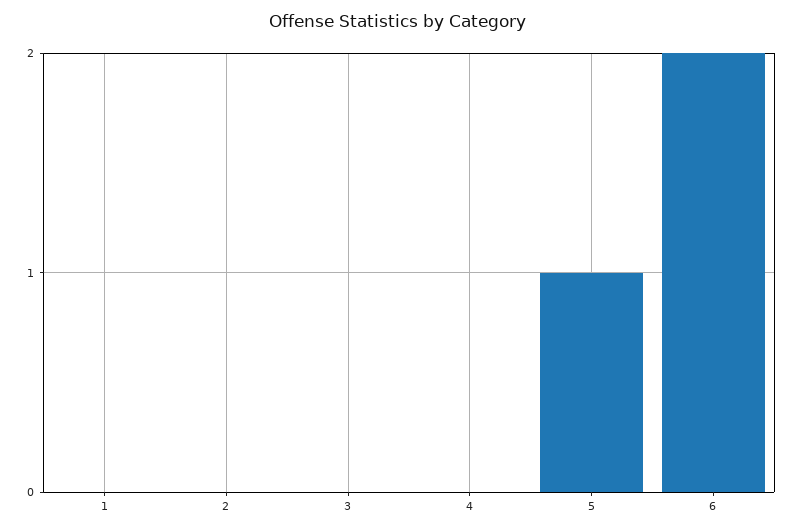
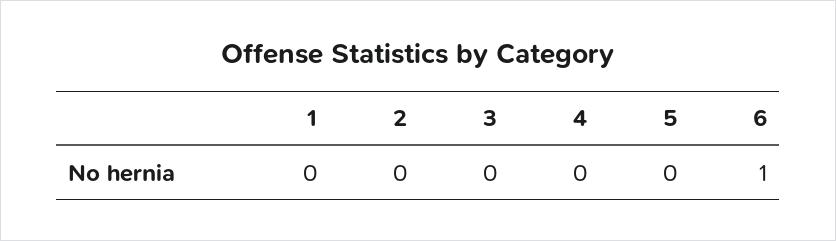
  {
    "1": 0,
    "2": 0,
    "3": 0,
    "4": 0,
-   "5": 1,
+   "5": 0,
-   "6": 2
+   "6": 1
  }

